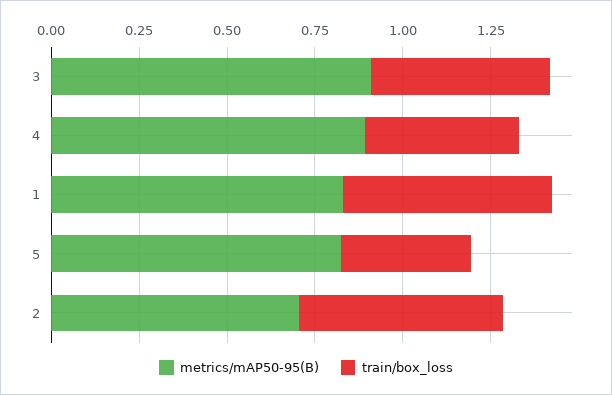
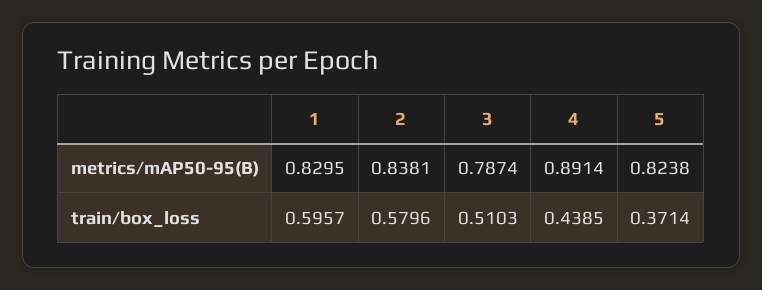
  {
    "metrics/mAP50-95(B)": {
-     "3": 0.9,
+     "3": 0.7874,
      "4": 0.8914,
      "1": 0.8295,
      "5": 0.8238,
-     "2": 0.7
+     "2": 0.8381
    },
    "train/box_loss": {
      "3": 0.5103,
      "4": 0.4385,
      "1": 0.5957,
      "5": 0.3714,
      "2": 0.5796
    }
  }

